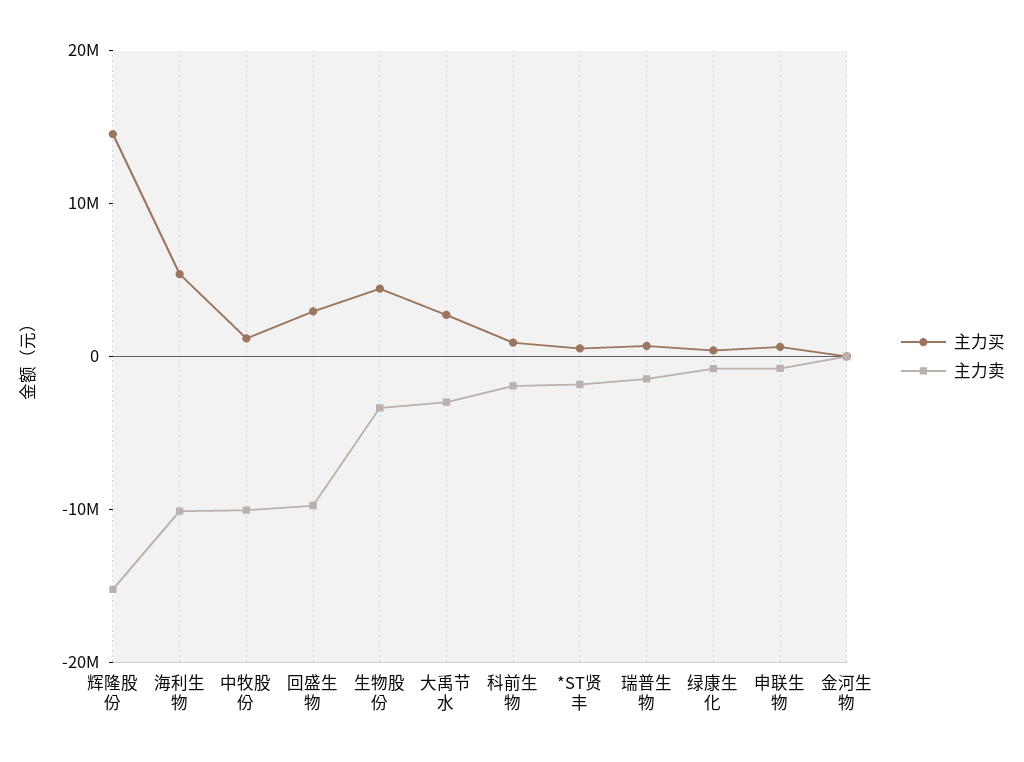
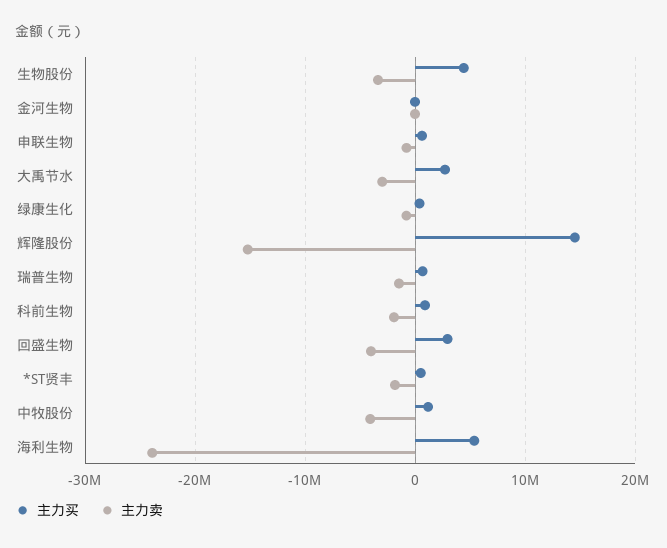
  {
    "主力买": {
      "辉隆股份": 15000000,
      "海利生物": 5000000,
      "中牧股份": 1000000,
      "回盛生物": 3000000,
      "生物股份": 4000000,
      "大禹节水": 3000000,
      "科前生物": 1000000,
      "*ST贤丰": 1000000,
      "瑞普生物": 1000000,
      "绿康生化": 0,
      "申联生物": 1000000,
      "金河生物": 0
    },
    "主力卖": {
      "辉隆股份": -15000000,
-     "海利生物": -10000000,
+     "海利生物": -24000000,
-     "中牧股份": -10000000,
+     "中牧股份": -4000000,
-     "回盛生物": -10000000,
+     "回盛生物": -4000000,
      "生物股份": -3000000,
      "大禹节水": -3000000,
      "科前生物": -2000000,
      "*ST贤丰": -2000000,
      "瑞普生物": -1000000,
      "绿康生化": -1000000,
      "申联生物": -1000000,
      "金河生物": 0
    }
  }

